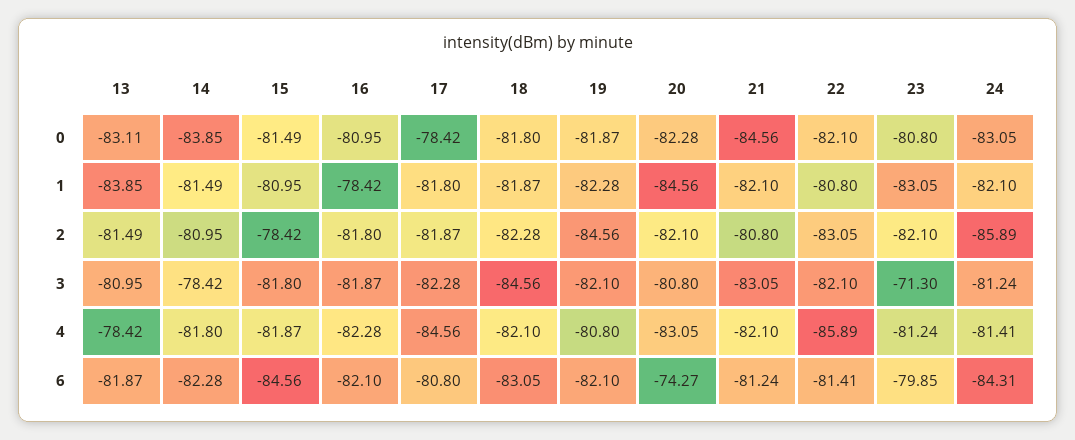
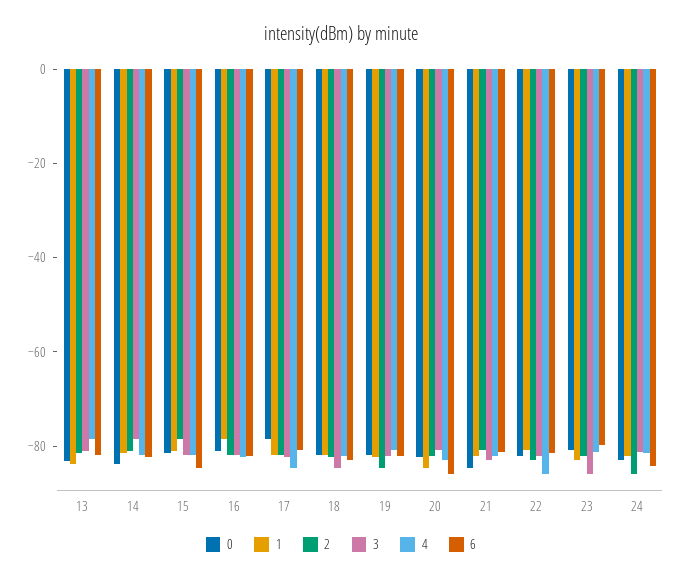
  {
    "0": {
      "13": -83.11,
      "14": -83.85,
      "15": -81.49,
      "16": -80.95,
      "17": -78.42,
      "18": -81.8,
      "19": -81.87,
      "20": -82.28,
      "21": -84.56,
      "22": -82.1,
      "23": -80.8,
      "24": -83.05
    },
    "1": {
      "13": -83.85,
      "14": -81.49,
      "15": -80.95,
      "16": -78.42,
      "17": -81.8,
      "18": -81.87,
      "19": -82.28,
      "20": -84.56,
      "21": -82.1,
      "22": -80.8,
      "23": -83.05,
      "24": -82.1
    },
    "2": {
      "13": -81.49,
      "14": -80.95,
      "15": -78.42,
      "16": -81.8,
      "17": -81.87,
      "18": -82.28,
      "19": -84.56,
      "20": -82.1,
      "21": -80.8,
      "22": -83.05,
      "23": -82.1,
      "24": -85.89
    },
    "3": {
      "13": -80.95,
      "14": -78.42,
      "15": -81.8,
      "16": -81.87,
      "17": -82.28,
      "18": -84.56,
      "19": -82.1,
      "20": -80.8,
      "21": -83.05,
      "22": -82.1,
-     "23": -71.3,
+     "23": -85,
      "24": -81.24
    },
    "4": {
      "13": -78.42,
      "14": -81.8,
      "15": -81.87,
      "16": -82.28,
      "17": -84.56,
      "18": -82.1,
      "19": -80.8,
      "20": -83.05,
      "21": -82.1,
      "22": -85.89,
      "23": -81.24,
      "24": -81.41
    },
    "6": {
      "13": -81.87,
      "14": -82.28,
      "15": -84.56,
      "16": -82.1,
      "17": -80.8,
      "18": -83.05,
      "19": -82.1,
-     "20": -74.27,
+     "20": -85,
      "21": -81.24,
      "22": -81.41,
      "23": -79.85,
      "24": -84.31
    }
  }

